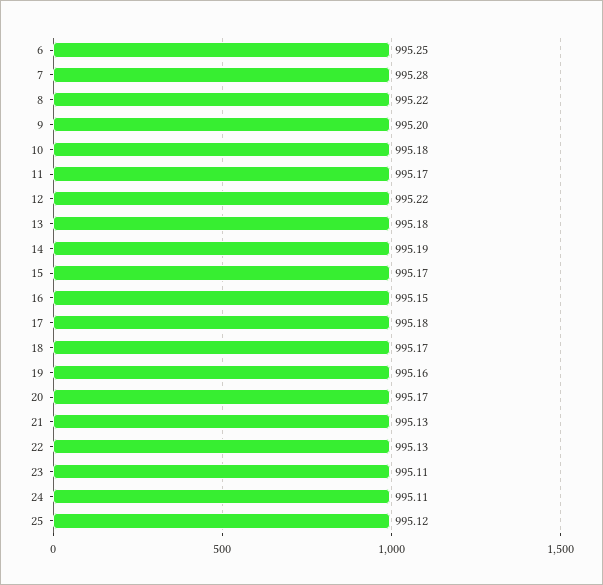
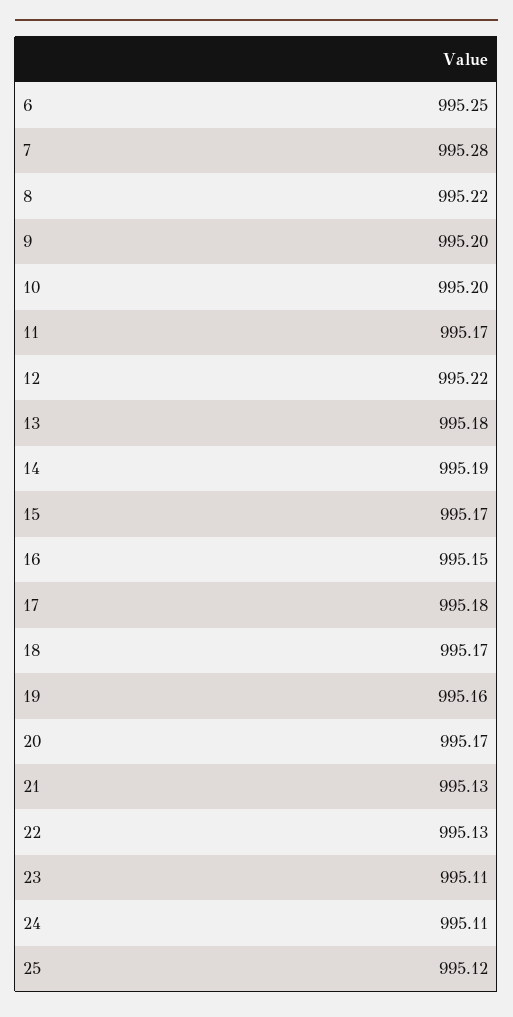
  {
    "6": 995.25,
    "7": 995.28,
    "8": 995.22,
    "9": 995.2,
-   "10": 995.18,
+   "10": 995.2,
    "11": 995.17,
    "12": 995.22,
    "13": 995.18,
    "14": 995.19,
    "15": 995.17,
    "16": 995.15,
    "17": 995.18,
    "18": 995.17,
    "19": 995.16,
    "20": 995.17,
    "21": 995.13,
    "22": 995.13,
    "23": 995.11,
    "24": 995.11,
    "25": 995.12
  }

